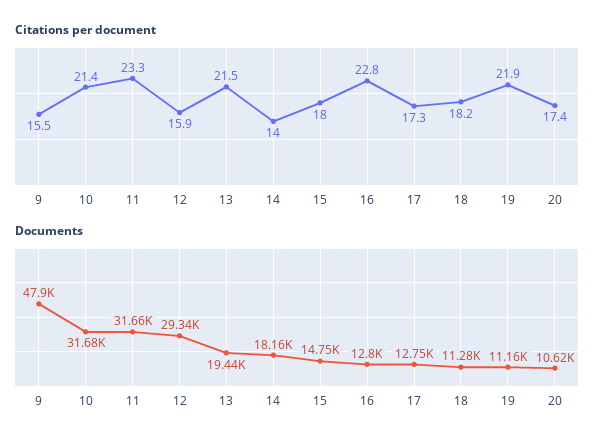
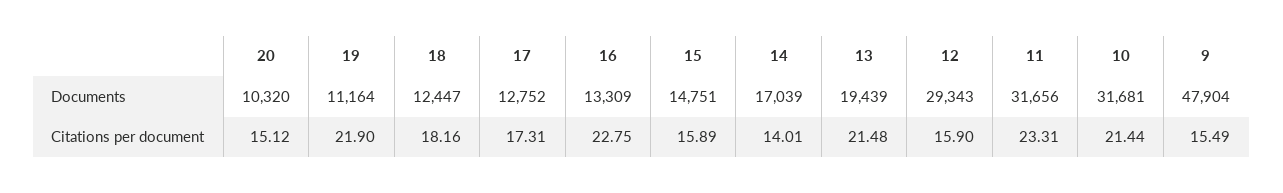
  {
    "Citations per document": {
      "9": 15.49,
      "10": 21.44,
      "11": 23.31,
      "12": 15.9,
      "13": 21.48,
      "14": 14.01,
-     "15": 18,
+     "15": 15.89,
      "16": 22.75,
      "17": 17.31,
      "18": 18.16,
      "19": 21.9,
-     "20": 17.4
+     "20": 15.12
    },
    "Documents": {
      "9": 47904,
      "10": 31681,
      "11": 31656,
      "12": 29343,
      "13": 19439,
-     "14": 18160,
+     "14": 17039,
      "15": 14751,
-     "16": 12800,
+     "16": 13309,
      "17": 12752,
-     "18": 11280,
+     "18": 12447,
      "19": 11164,
-     "20": 10620
+     "20": 10320
    }
  }

